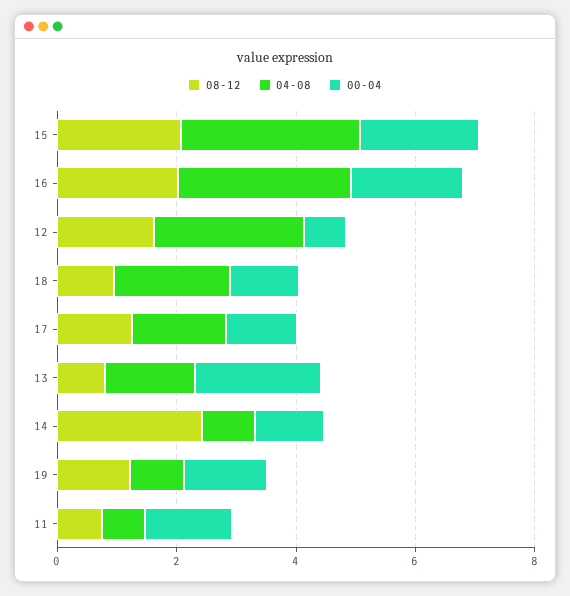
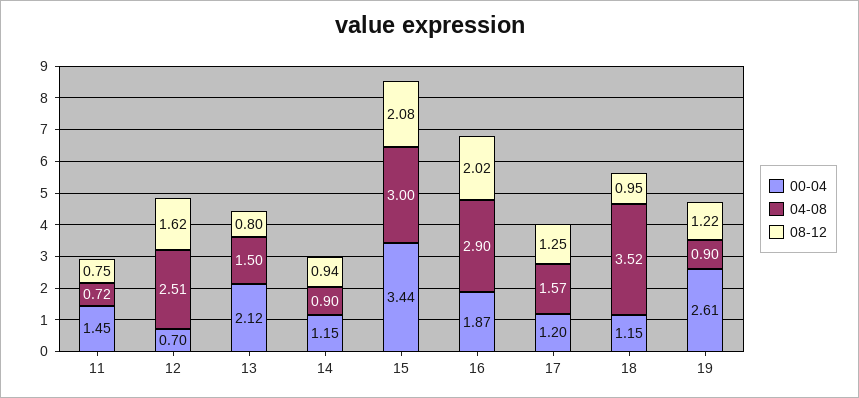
  {
    "08-12": {
      "15": 2.08,
      "16": 2.02,
      "12": 1.62,
      "18": 0.95,
      "17": 1.25,
      "13": 0.8,
-     "14": 2.5,
+     "14": 0.94,
      "19": 1.22,
      "11": 0.75
    },
    "04-08": {
      "15": 3,
      "16": 2.9,
      "12": 2.51,
-     "18": 2,
+     "18": 3.52,
      "17": 1.57,
      "13": 1.5,
      "14": 0.9,
      "19": 0.9,
      "11": 0.72
    },
    "00-04": {
-     "15": 2,
+     "15": 3.44,
      "16": 1.87,
      "12": 0.7,
      "18": 1.15,
      "17": 1.2,
      "13": 2.12,
      "14": 1.15,
-     "19": 1.5,
+     "19": 2.61,
      "11": 1.45
    }
  }

